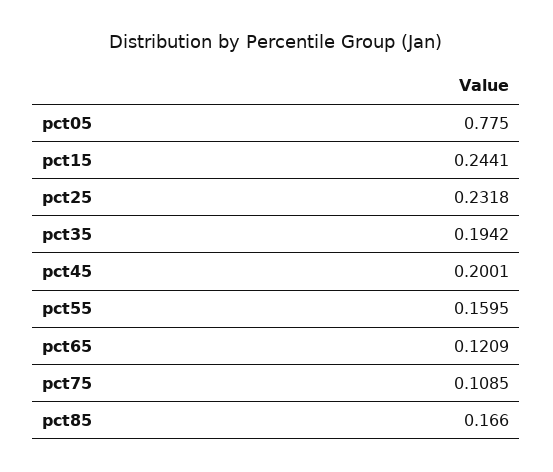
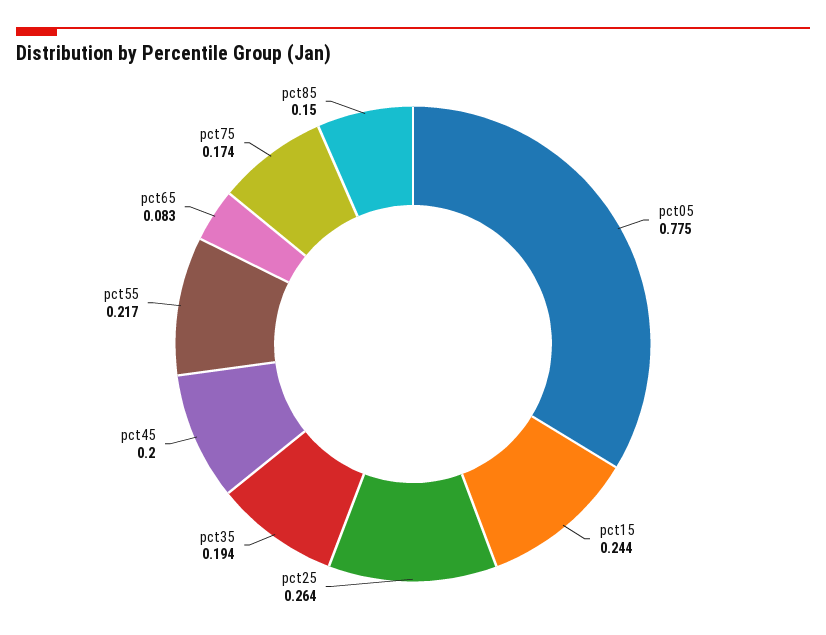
  {
    "pct05": 0.775,
    "pct15": 0.2441,
-   "pct25": 0.2318,
+   "pct25": 0.264,
    "pct35": 0.1942,
    "pct45": 0.2001,
-   "pct55": 0.1595,
+   "pct55": 0.217,
-   "pct65": 0.1209,
+   "pct65": 0.083,
-   "pct75": 0.1085,
+   "pct75": 0.174,
-   "pct85": 0.166
+   "pct85": 0.15
  }

